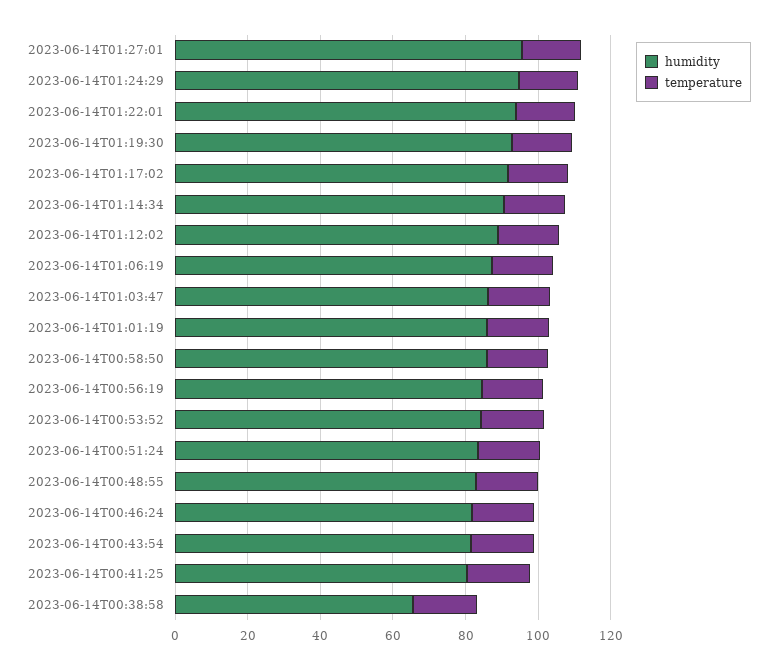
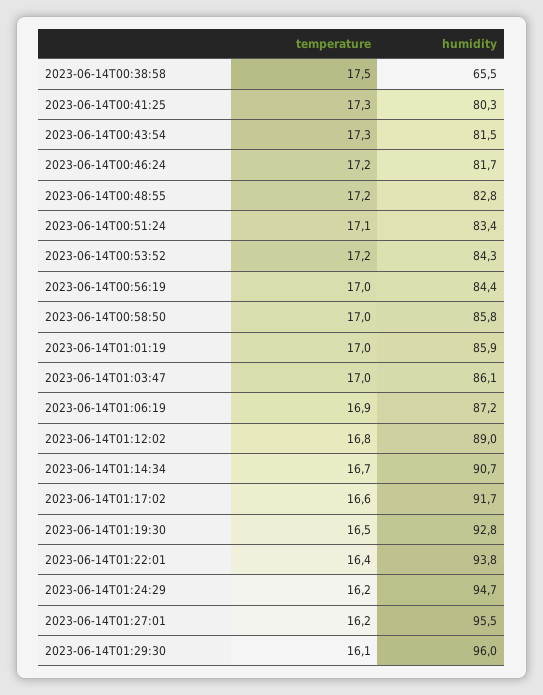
  {
    "humidity": {
      "2023-06-14T01:27:01": 95.5,
      "2023-06-14T01:24:29": 94.7,
      "2023-06-14T01:22:01": 93.8,
      "2023-06-14T01:19:30": 92.8,
      "2023-06-14T01:17:02": 91.7,
      "2023-06-14T01:14:34": 90.7,
      "2023-06-14T01:12:02": 89,
      "2023-06-14T01:06:19": 87.2,
      "2023-06-14T01:03:47": 86.1,
      "2023-06-14T01:01:19": 85.9,
      "2023-06-14T00:58:50": 85.8,
      "2023-06-14T00:56:19": 84.4,
      "2023-06-14T00:53:52": 84.3,
      "2023-06-14T00:51:24": 83.4,
      "2023-06-14T00:48:55": 82.8,
      "2023-06-14T00:46:24": 81.7,
      "2023-06-14T00:43:54": 81.5,
      "2023-06-14T00:41:25": 80.3,
-     "2023-06-14T00:38:58": 65.5
+     "2023-06-14T00:38:58": 65.5,
+     "2023-06-14T01:29:30": 96
    },
    "temperature": {
      "2023-06-14T01:27:01": 16.2,
      "2023-06-14T01:24:29": 16.2,
      "2023-06-14T01:22:01": 16.4,
      "2023-06-14T01:19:30": 16.5,
      "2023-06-14T01:17:02": 16.6,
      "2023-06-14T01:14:34": 16.7,
      "2023-06-14T01:12:02": 16.8,
      "2023-06-14T01:06:19": 16.9,
      "2023-06-14T01:03:47": 17,
      "2023-06-14T01:01:19": 17,
      "2023-06-14T00:58:50": 17,
      "2023-06-14T00:56:19": 17,
      "2023-06-14T00:53:52": 17.2,
      "2023-06-14T00:51:24": 17.1,
      "2023-06-14T00:48:55": 17.2,
      "2023-06-14T00:46:24": 17.2,
      "2023-06-14T00:43:54": 17.3,
      "2023-06-14T00:41:25": 17.3,
-     "2023-06-14T00:38:58": 17.5
+     "2023-06-14T00:38:58": 17.5,
+     "2023-06-14T01:29:30": 16.1
    }
  }

